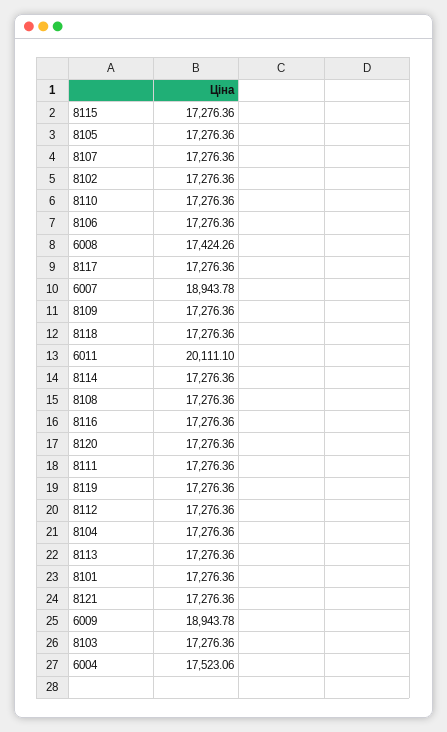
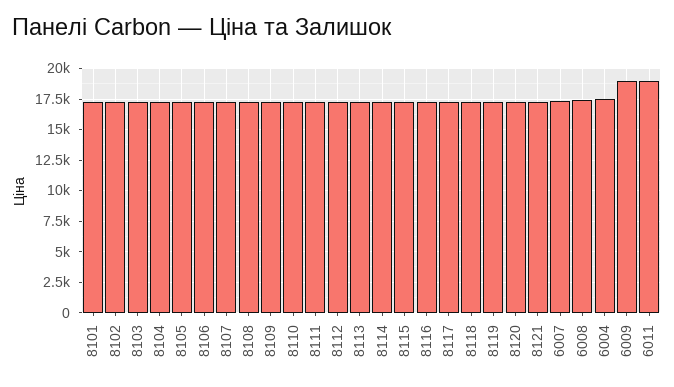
  {
    "8115": 17276.36,
    "8105": 17276.36,
    "8107": 17276.36,
    "8102": 17276.36,
    "8110": 17276.36,
    "8106": 17276.36,
    "6008": 17424.26,
    "8117": 17276.36,
-   "6007": 18943.78,
+   "6007": 17500,
    "8109": 17276.36,
    "8118": 17276.36,
-   "6011": 20111.1,
+   "6011": 19000,
    "8114": 17276.36,
    "8108": 17276.36,
    "8116": 17276.36,
    "8120": 17276.36,
    "8111": 17276.36,
    "8119": 17276.36,
    "8112": 17276.36,
    "8104": 17276.36,
    "8113": 17276.36,
    "8101": 17276.36,
    "8121": 17276.36,
    "6009": 18943.78,
    "8103": 17276.36,
    "6004": 17523.06
  }

